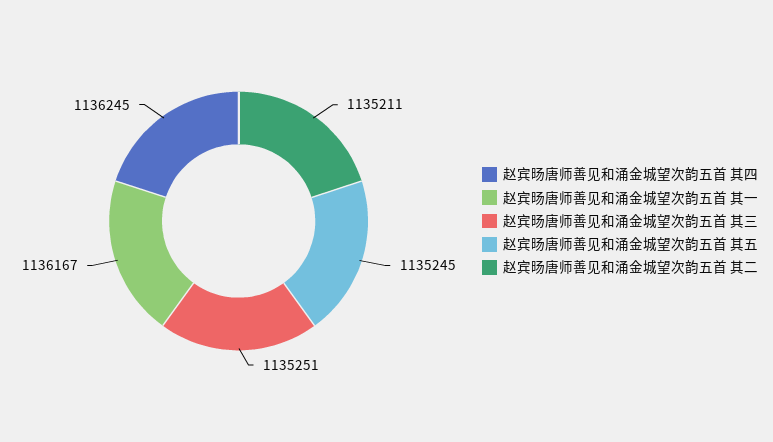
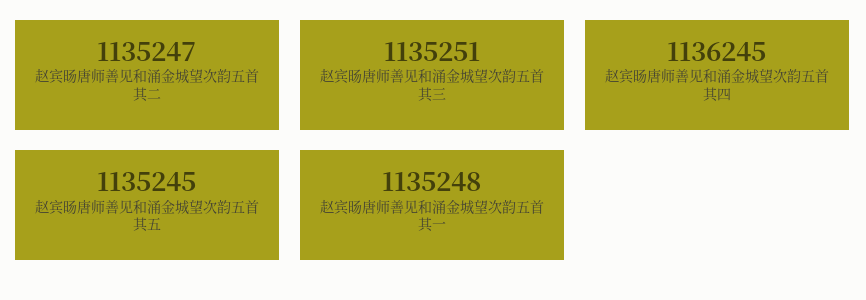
  {
    "赵宾旸唐师善见和涌金城望次韵五首 其四": 1136245,
-   "赵宾旸唐师善见和涌金城望次韵五首 其一": 1136167,
+   "赵宾旸唐师善见和涌金城望次韵五首 其一": 1135248,
    "赵宾旸唐师善见和涌金城望次韵五首 其三": 1135251,
    "赵宾旸唐师善见和涌金城望次韵五首 其五": 1135245,
-   "赵宾旸唐师善见和涌金城望次韵五首 其二": 1135211
+   "赵宾旸唐师善见和涌金城望次韵五首 其二": 1135247
  }

